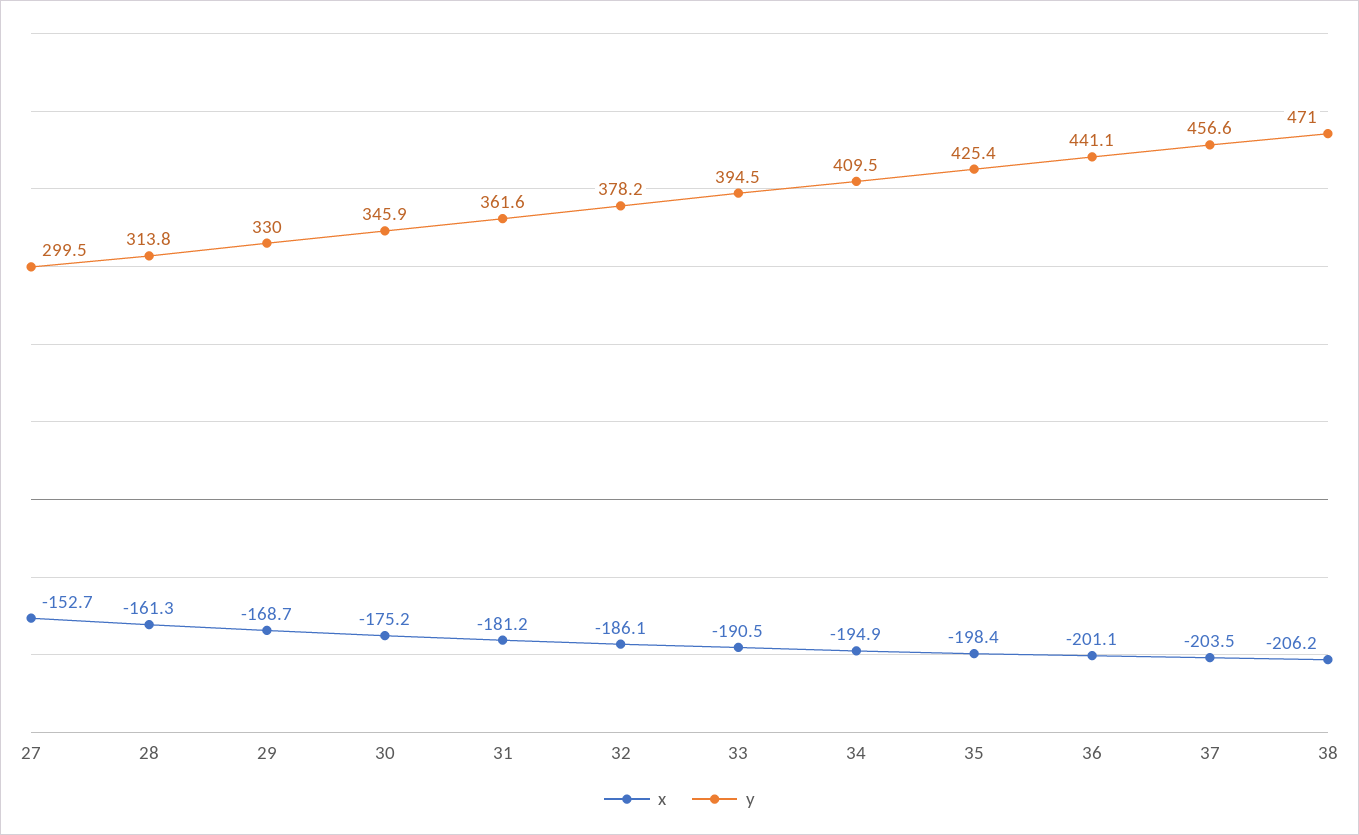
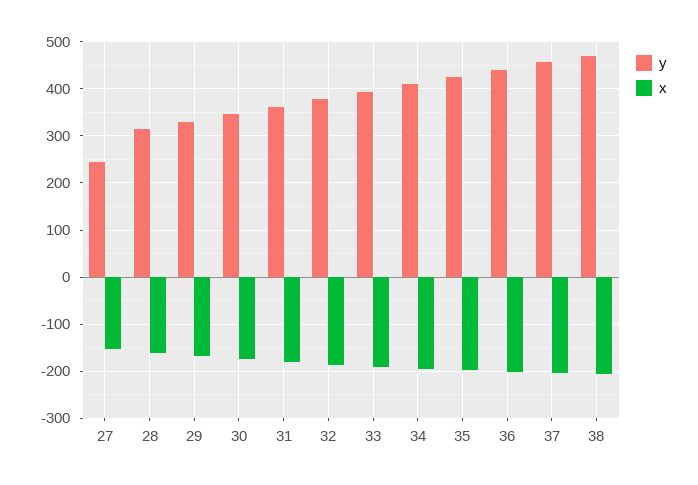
  {
    "x": {
      "27": -152.7,
      "28": -161.3,
      "29": -168.7,
      "30": -175.2,
      "31": -181.2,
      "32": -186.1,
      "33": -190.5,
      "34": -194.9,
      "35": -198.4,
      "36": -201.1,
      "37": -203.5,
      "38": -206.2
    },
    "y": {
-     "27": 299.5,
+     "27": 240,
      "28": 313.8,
      "29": 330,
      "30": 345.9,
      "31": 361.6,
      "32": 378.2,
      "33": 394.5,
      "34": 409.5,
      "35": 425.4,
      "36": 441.1,
      "37": 456.6,
      "38": 471
    }
  }

